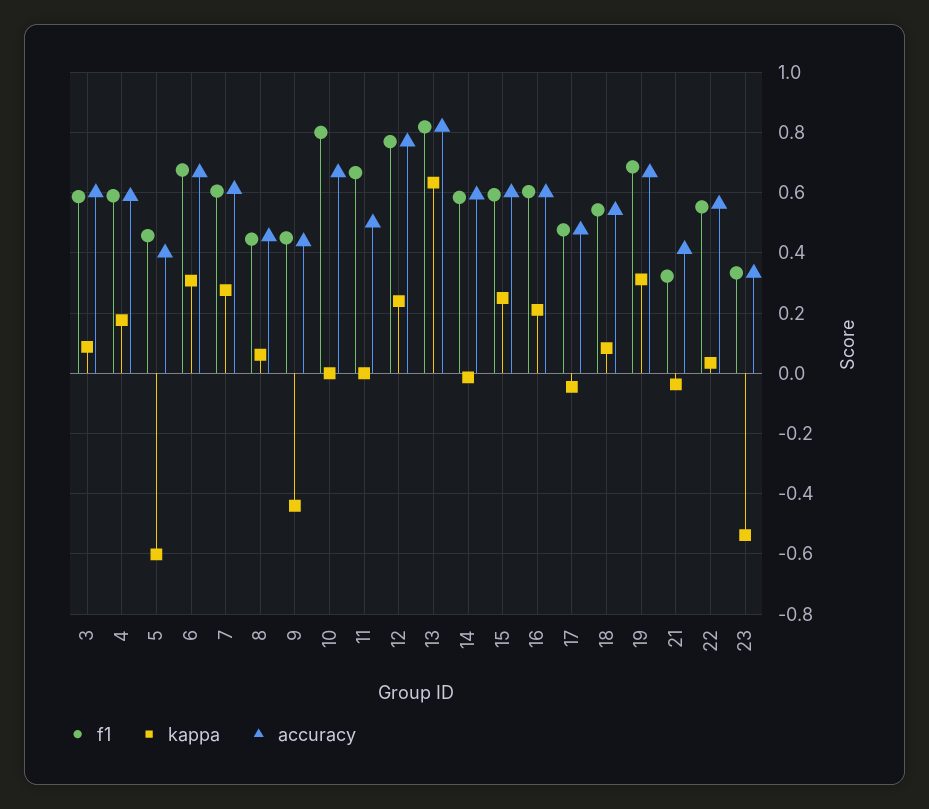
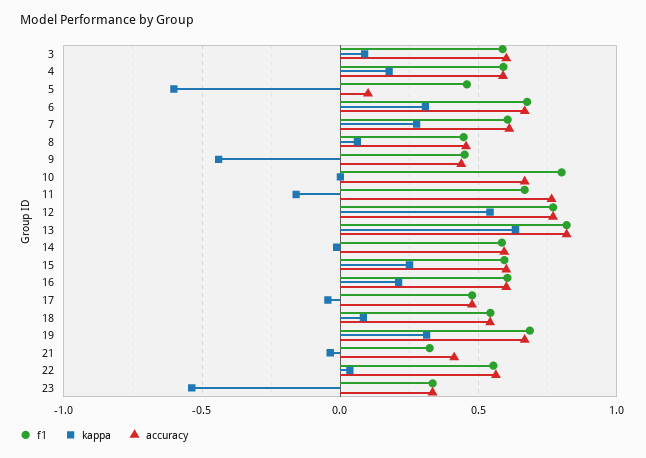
  {
    "f1": {
      "3": 0.58,
      "4": 0.58,
      "5": 0.46,
      "6": 0.68,
      "7": 0.6,
      "8": 0.44,
      "9": 0.44,
      "10": 0.8,
      "11": 0.66,
      "12": 0.76,
      "13": 0.82,
      "14": 0.58,
      "15": 0.6,
      "16": 0.6,
      "17": 0.48,
      "18": 0.54,
      "19": 0.68,
      "21": 0.32,
      "22": 0.56,
      "23": 0.34
    },
    "kappa": {
      "3": 0.08,
      "4": 0.18,
      "5": -0.6,
      "6": 0.3,
      "7": 0.28,
      "8": 0.06,
      "9": -0.44,
      "10": 0,
-     "11": 0,
+     "11": -0.15,
-     "12": 0.24,
+     "12": 0.55,
      "13": 0.64,
      "14": -0.02,
      "15": 0.26,
      "16": 0.22,
      "17": -0.04,
      "18": 0.08,
      "19": 0.32,
      "21": -0.04,
      "22": 0.04,
      "23": -0.54
    },
    "accuracy": {
      "3": 0.6,
      "4": 0.58,
-     "5": 0.4,
+     "5": 0.1,
      "6": 0.66,
      "7": 0.62,
      "8": 0.46,
      "9": 0.44,
      "10": 0.66,
-     "11": 0.5,
+     "11": 0.75,
      "12": 0.76,
      "13": 0.82,
      "14": 0.6,
      "15": 0.6,
      "16": 0.6,
      "17": 0.48,
      "18": 0.54,
      "19": 0.66,
      "21": 0.42,
      "22": 0.56,
      "23": 0.34
    }
  }

